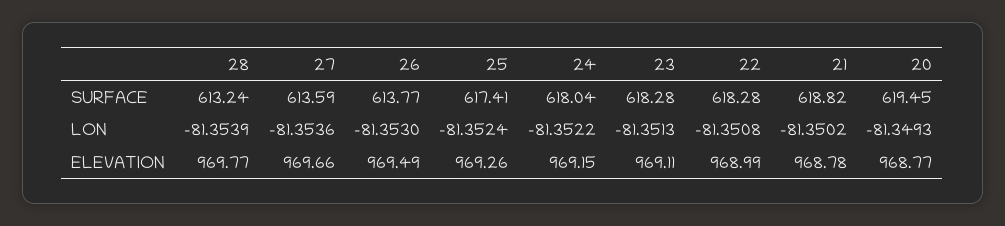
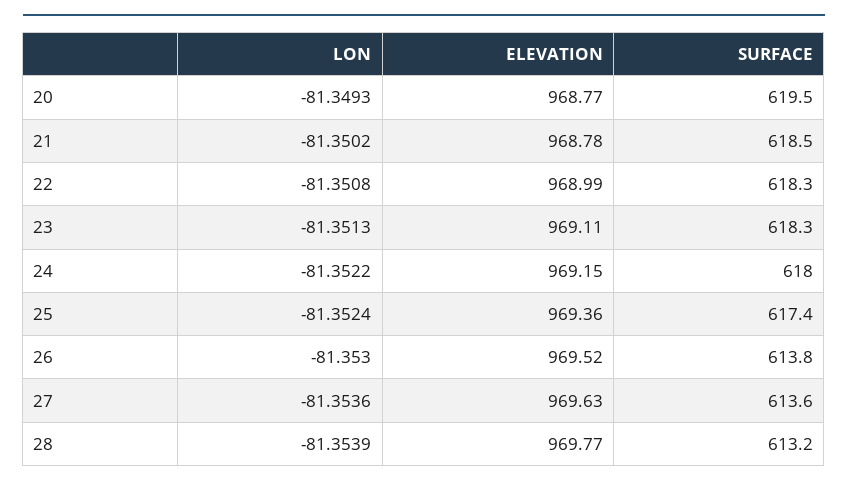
  {
    "28": {
      "SURFACE": 613.24,
      "LON": -81.3539,
      "ELEVATION": 969.77
    },
    "27": {
      "SURFACE": 613.59,
      "LON": -81.3536,
-     "ELEVATION": 969.66
+     "ELEVATION": 969.63
    },
    "26": {
      "SURFACE": 613.77,
      "LON": -81.353,
-     "ELEVATION": 969.49
+     "ELEVATION": 969.52
    },
    "25": {
      "SURFACE": 617.41,
      "LON": -81.3524,
-     "ELEVATION": 969.26
+     "ELEVATION": 969.36
    },
    "24": {
      "SURFACE": 618.04,
      "LON": -81.3522,
      "ELEVATION": 969.15
    },
    "23": {
      "SURFACE": 618.28,
      "LON": -81.3513,
      "ELEVATION": 969.11
    },
    "22": {
      "SURFACE": 618.28,
      "LON": -81.3508,
      "ELEVATION": 968.99
    },
    "21": {
-     "SURFACE": 618.82,
+     "SURFACE": 618.5,
      "LON": -81.3502,
      "ELEVATION": 968.78
    },
    "20": {
      "SURFACE": 619.45,
      "LON": -81.3493,
      "ELEVATION": 968.77
    }
  }

